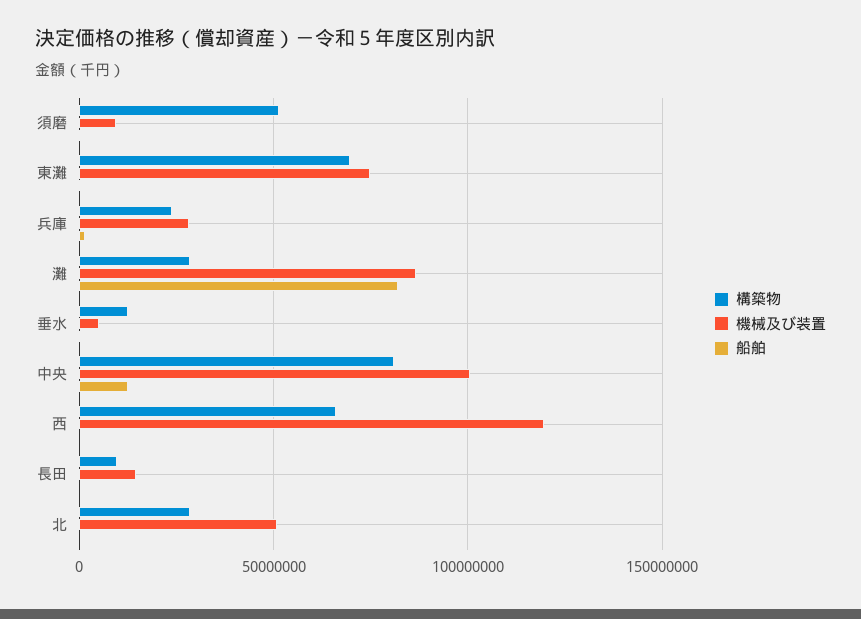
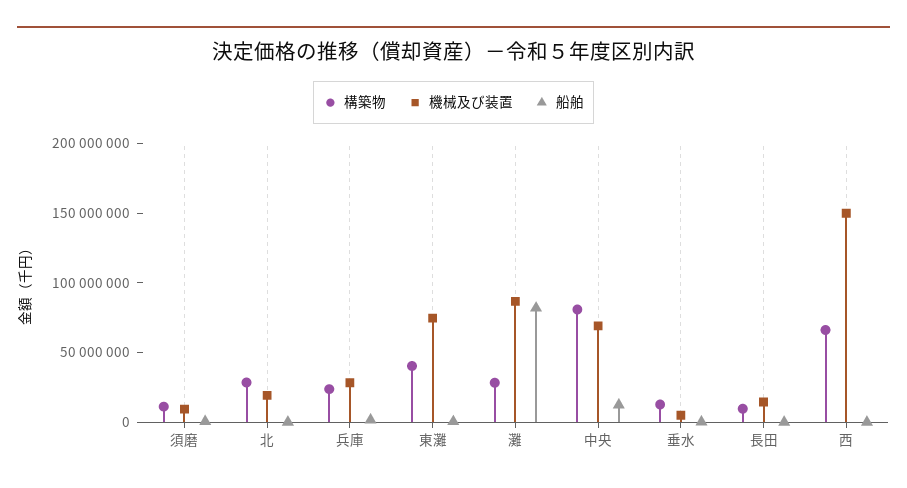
  {
    "構築物": {
-     "須磨": 50000000,
+     "須磨": 10000000,
-     "東灘": 70000000,
+     "東灘": 40000000,
      "兵庫": 25000000,
      "灘": 30000000,
      "垂水": 15000000,
      "中央": 80000000,
      "西": 65000000,
      "長田": 10000000,
      "北": 30000000
    },
    "機械及び装置": {
      "須磨": 10000000,
      "東灘": 75000000,
      "兵庫": 30000000,
      "灘": 85000000,
      "垂水": 5000000,
-     "中央": 100000000,
+     "中央": 70000000,
-     "西": 120000000,
+     "西": 150000000,
      "長田": 15000000,
-     "北": 50000000
+     "北": 20000000
    },
    "船舶": {
      "須磨": 0,
      "東灘": 0,
      "兵庫": 0,
      "灘": 80000000,
      "垂水": 0,
      "中央": 10000000,
      "西": 0,
      "長田": 0,
      "北": 0
    }
  }

